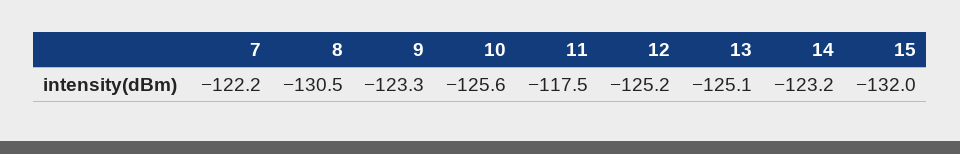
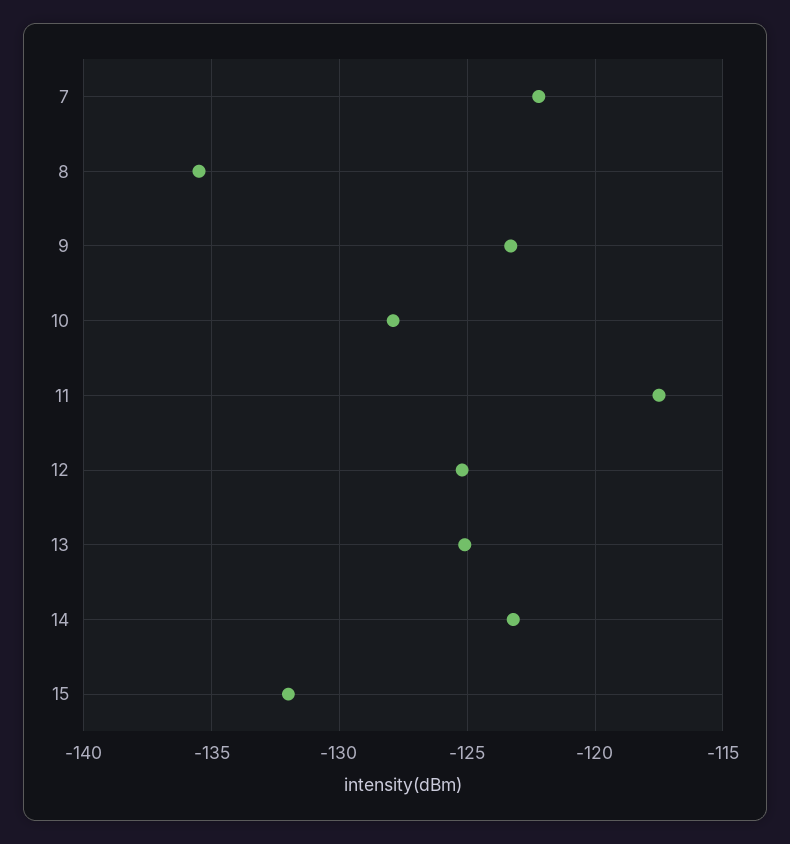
  {
    "7": -122.2,
-   "8": -130.5,
+   "8": -135.5,
    "9": -123.3,
-   "10": -125.6,
+   "10": -128,
    "11": -117.5,
    "12": -125.2,
    "13": -125.1,
    "14": -123.2,
    "15": -132
  }

